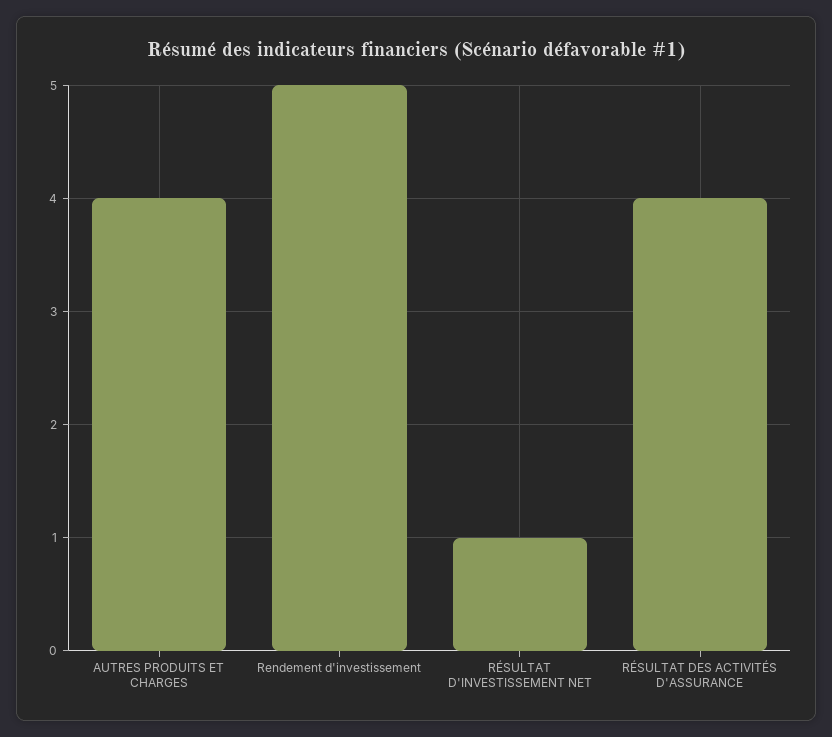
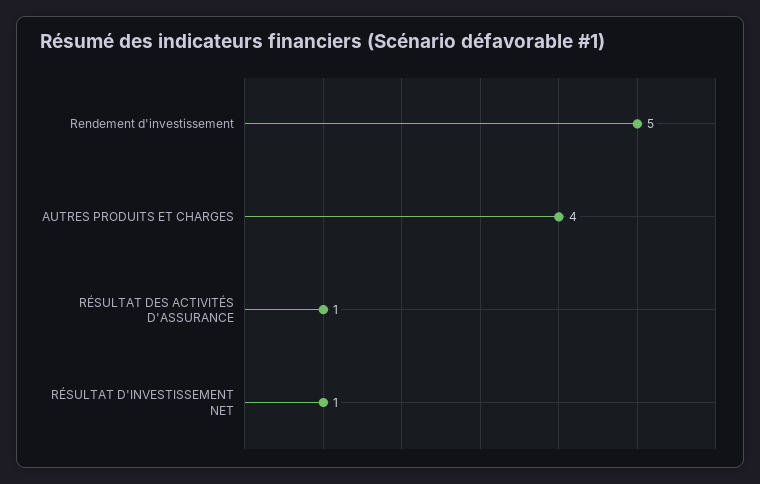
  {
    "AUTRES PRODUITS ET CHARGES": 4,
    "Rendement d'investissement": 5,
    "RÉSULTAT D'INVESTISSEMENT NET": 1,
-   "RÉSULTAT DES ACTIVITÉS D'ASSURANCE": 4
+   "RÉSULTAT DES ACTIVITÉS D'ASSURANCE": 1
  }

